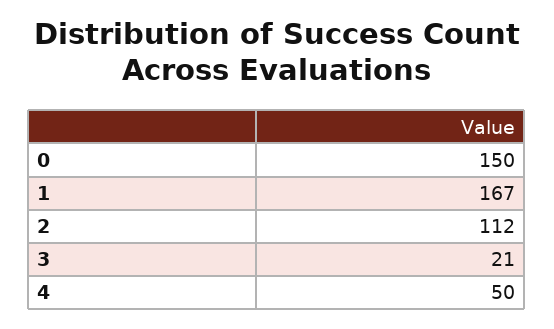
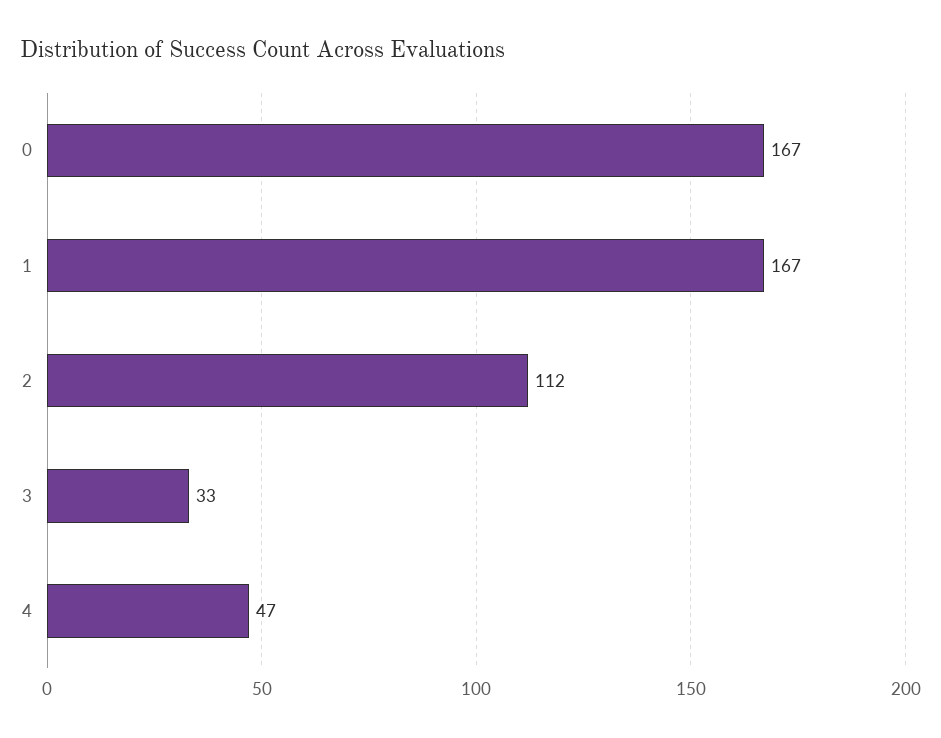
  {
-   "0": 150,
+   "0": 167,
    "1": 167,
    "2": 112,
-   "3": 21,
+   "3": 33,
-   "4": 50
+   "4": 47
  }

